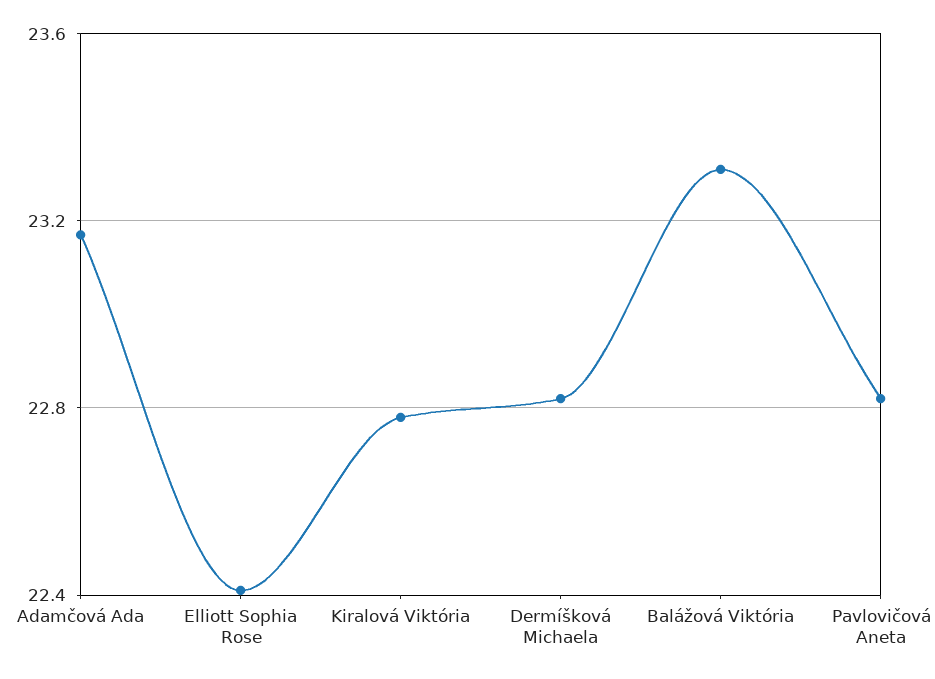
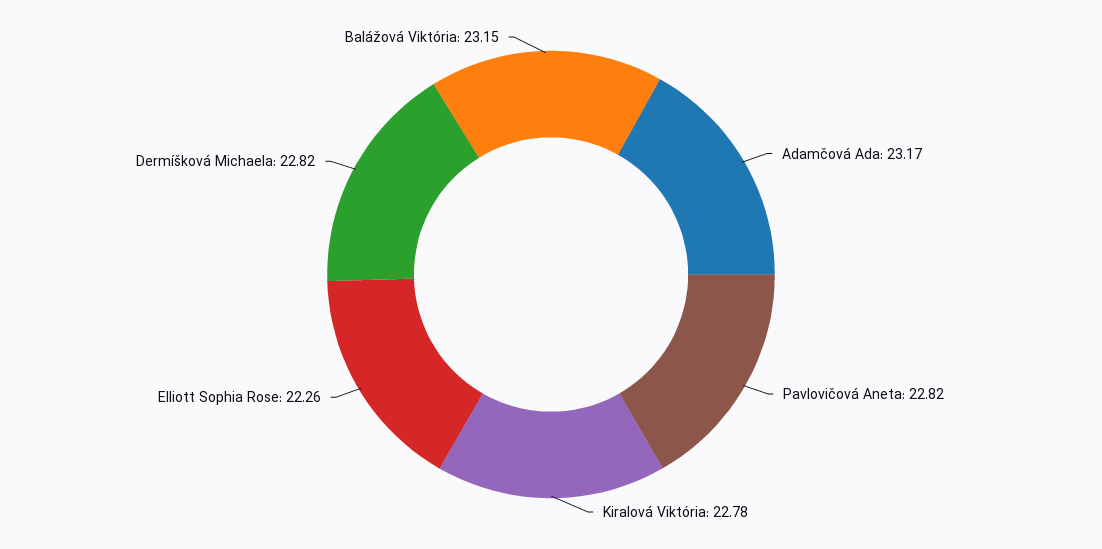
  {
    "Adamčová Ada": 23.17,
-   "Elliott Sophia Rose": 22.4,
+   "Elliott Sophia Rose": 22.26,
    "Kiralová Viktória": 22.78,
    "Dermíšková Michaela": 22.82,
-   "Balážová Viktória": 23.3,
+   "Balážová Viktória": 23.15,
    "Pavlovičová Aneta": 22.82
  }

